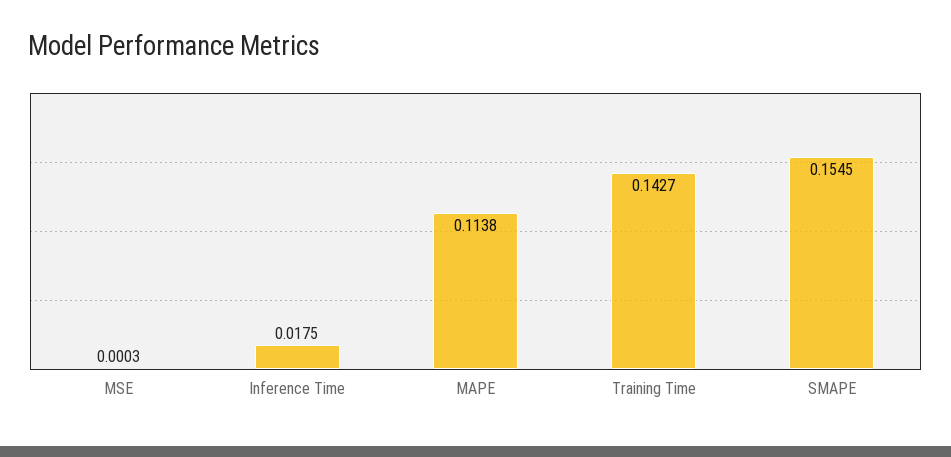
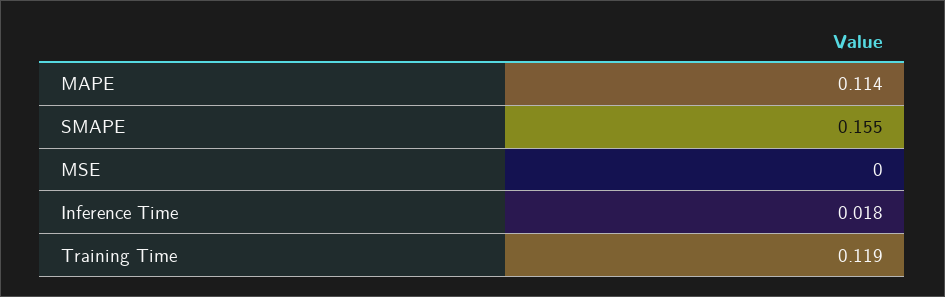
  {
    "MSE": 0.0003,
    "Inference Time": 0.0175,
    "MAPE": 0.1138,
-   "Training Time": 0.1427,
+   "Training Time": 0.119,
    "SMAPE": 0.1545
  }

